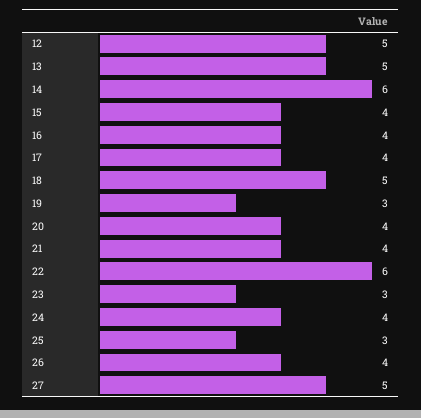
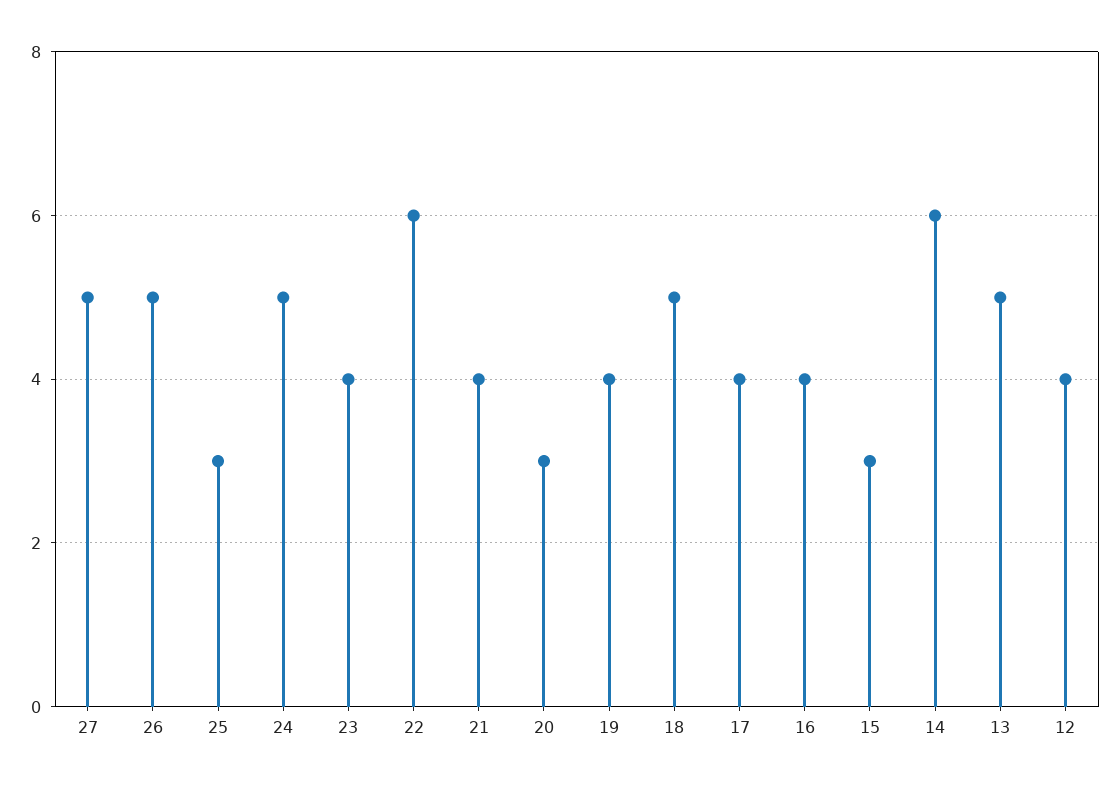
  {
-   "12": 5,
+   "12": 4,
    "13": 5,
    "14": 6,
-   "15": 4,
+   "15": 3,
    "16": 4,
    "17": 4,
    "18": 5,
-   "19": 3,
+   "19": 4,
-   "20": 4,
+   "20": 3,
    "21": 4,
    "22": 6,
-   "23": 3,
+   "23": 4,
-   "24": 4,
+   "24": 5,
    "25": 3,
-   "26": 4,
+   "26": 5,
    "27": 5
  }

